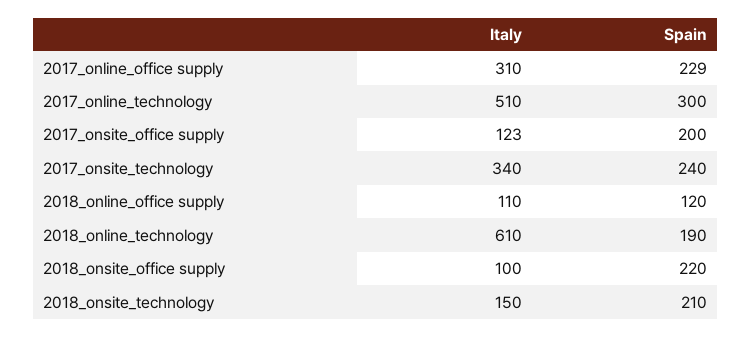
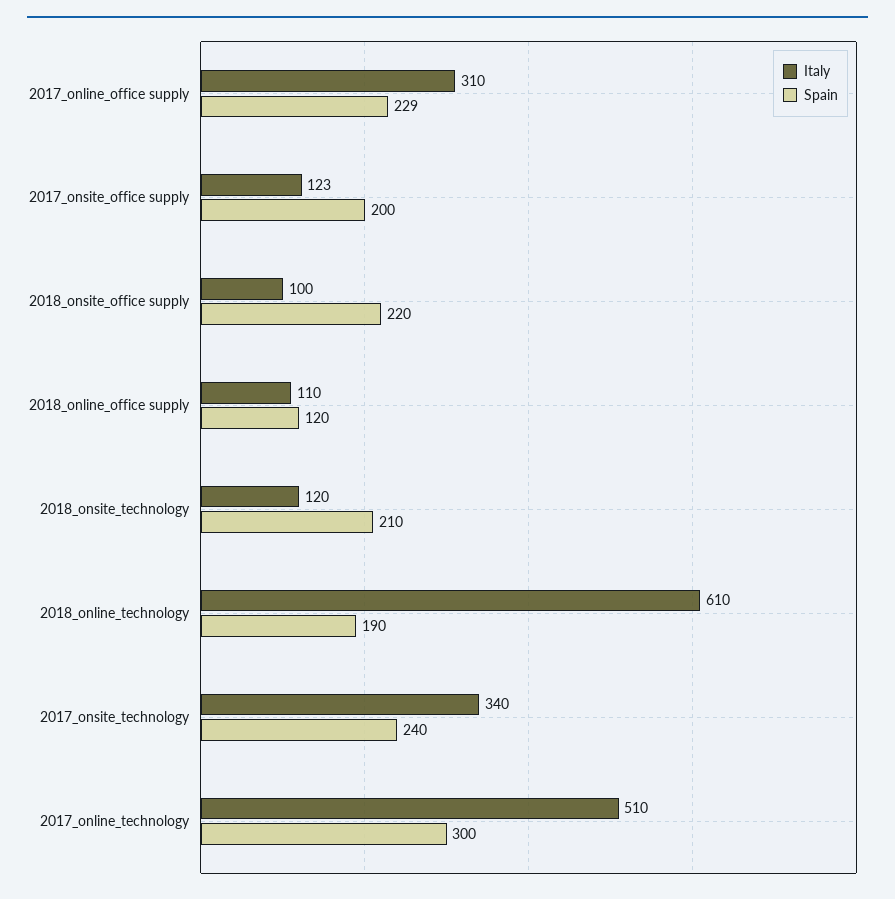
  {
    "Italy": {
      "2017_online_office supply": 310,
      "2017_online_technology": 510,
      "2017_onsite_office supply": 123,
      "2017_onsite_technology": 340,
      "2018_online_office supply": 110,
      "2018_online_technology": 610,
      "2018_onsite_office supply": 100,
-     "2018_onsite_technology": 150
+     "2018_onsite_technology": 120
    },
    "Spain": {
      "2017_online_office supply": 229,
      "2017_online_technology": 300,
      "2017_onsite_office supply": 200,
      "2017_onsite_technology": 240,
      "2018_online_office supply": 120,
      "2018_online_technology": 190,
      "2018_onsite_office supply": 220,
      "2018_onsite_technology": 210
    }
  }

